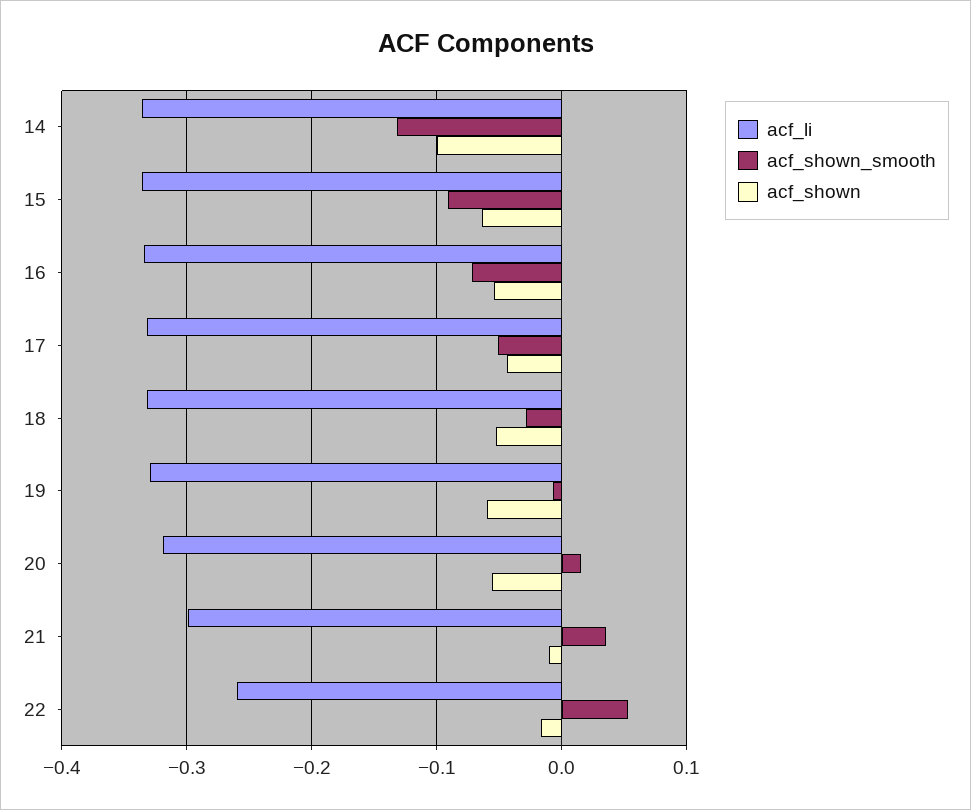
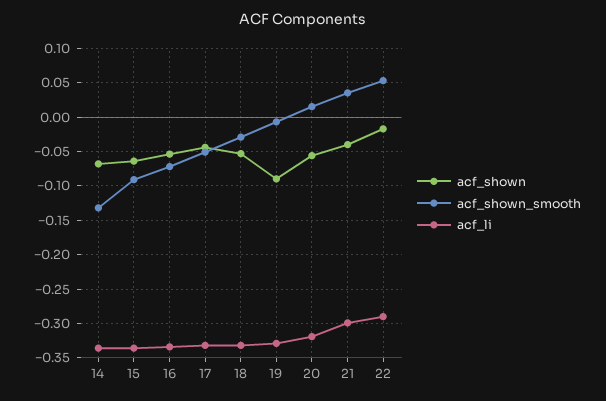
  {
    "acf_li": {
      "14": -0.34,
      "15": -0.34,
      "16": -0.33,
      "17": -0.33,
      "18": -0.33,
      "19": -0.33,
      "20": -0.32,
      "21": -0.3,
-     "22": -0.26
+     "22": -0.29
    },
    "acf_shown_smooth": {
      "14": -0.13,
      "15": -0.09,
      "16": -0.07,
      "17": -0.05,
      "18": -0.03,
      "19": -0.01,
      "20": 0.02,
      "21": 0.04,
      "22": 0.05
    },
    "acf_shown": {
-     "14": -0.1,
+     "14": -0.07,
      "15": -0.06,
      "16": -0.05,
      "17": -0.04,
      "18": -0.05,
-     "19": -0.06,
+     "19": -0.09,
      "20": -0.06,
-     "21": -0.01,
+     "21": -0.04,
      "22": -0.02
    }
  }

